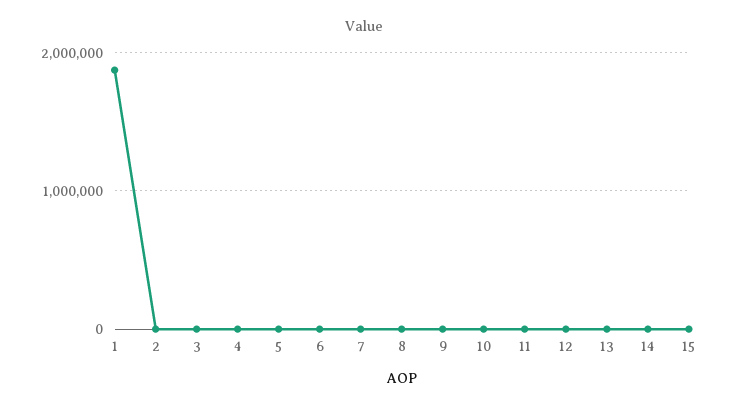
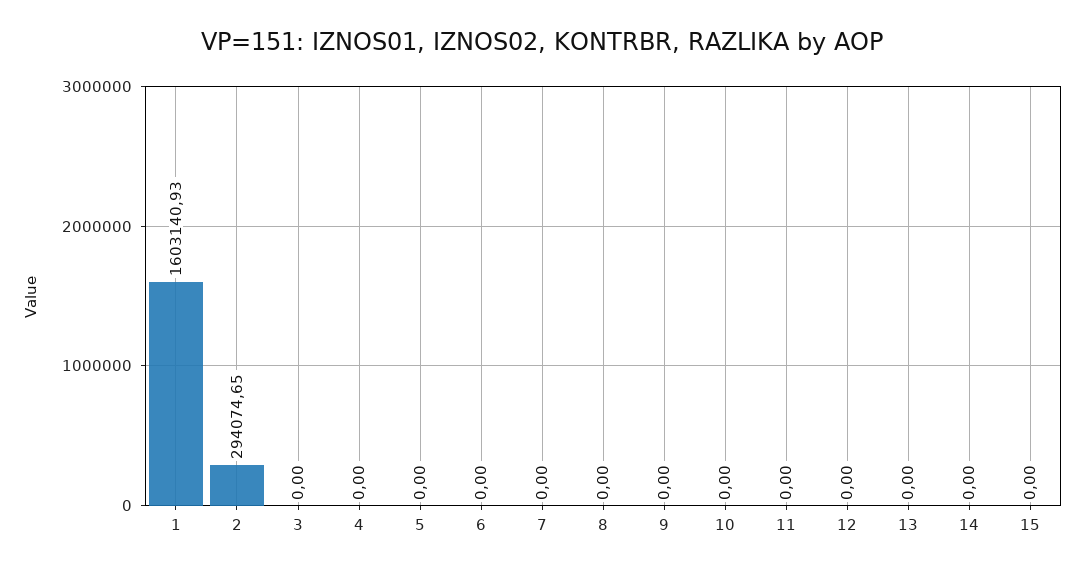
  {
-   "1": 1900000,
+   "1": 1603140.93,
-   "2": 0,
+   "2": 294074.65,
    "3": 0,
    "4": 0,
    "5": 0,
    "6": 0,
    "7": 0,
    "8": 0,
    "9": 0,
    "10": 0,
    "11": 0,
    "12": 0,
    "13": 0,
    "14": 0,
    "15": 0
  }

